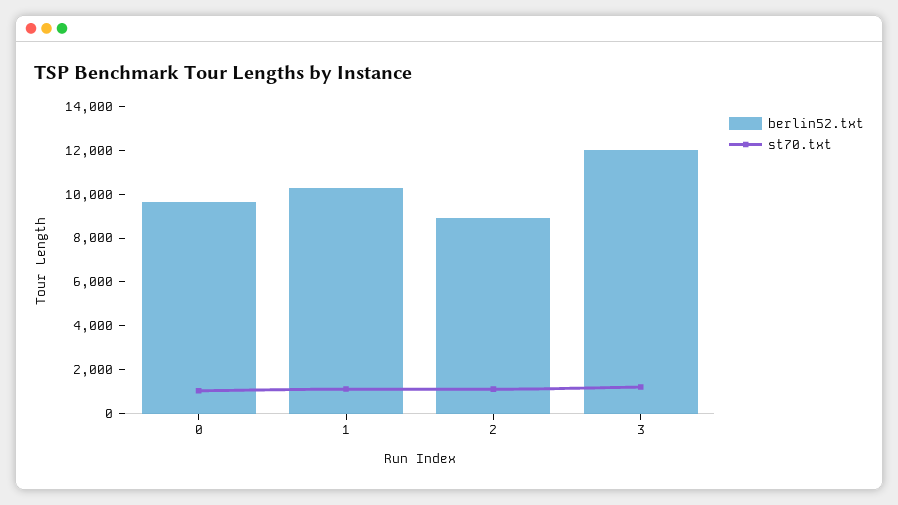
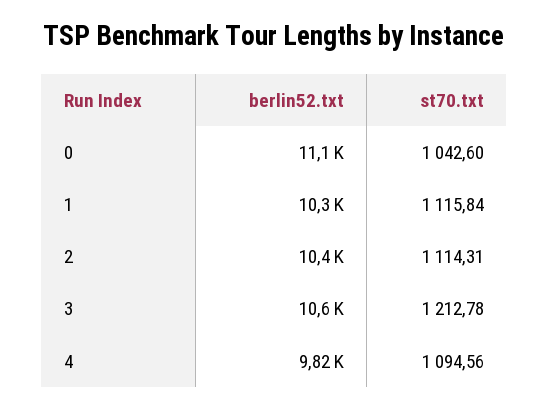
  {
    "berlin52.txt": {
-     "0": 9500,
+     "0": 11100,
      "1": 10300,
-     "2": 9000,
+     "2": 10400,
-     "3": 12000
+     "3": 10600,
+     "4": 9820
    },
    "st70.txt": {
      "0": 1042.6,
      "1": 1115.84,
      "2": 1114.31,
-     "3": 1212.78
+     "3": 1212.78,
+     "4": 1094.56
    }
  }

